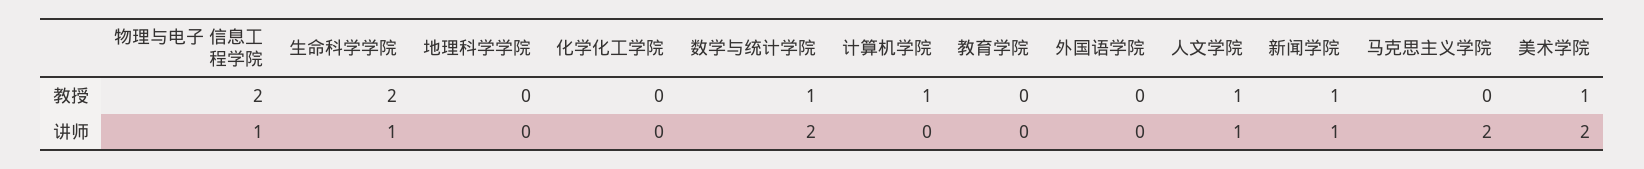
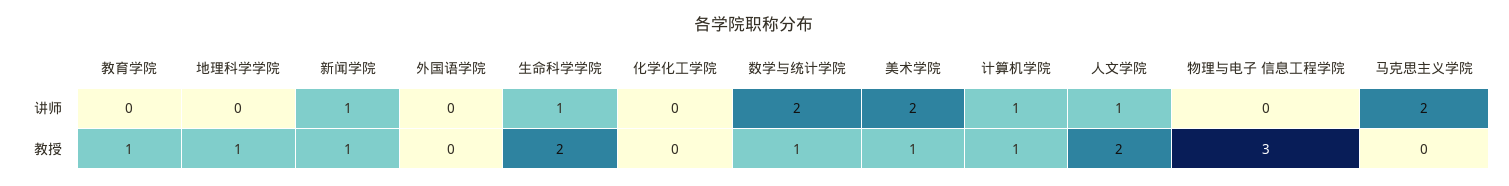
  {
    "物理与电子 信息工程学院": {
-     "教授": 2,
+     "教授": 3,
-     "讲师": 1
+     "讲师": 0
    },
    "生命科学学院": {
      "教授": 2,
      "讲师": 1
    },
    "地理科学学院": {
-     "教授": 0,
+     "教授": 1,
      "讲师": 0
    },
    "化学化工学院": {
      "教授": 0,
      "讲师": 0
    },
    "数学与统计学院": {
      "教授": 1,
      "讲师": 2
    },
    "计算机学院": {
      "教授": 1,
-     "讲师": 0
+     "讲师": 1
    },
    "教育学院": {
-     "教授": 0,
+     "教授": 1,
      "讲师": 0
    },
    "外国语学院": {
      "教授": 0,
      "讲师": 0
    },
    "人文学院": {
-     "教授": 1,
+     "教授": 2,
      "讲师": 1
    },
    "新闻学院": {
      "教授": 1,
      "讲师": 1
    },
    "马克思主义学院": {
      "教授": 0,
      "讲师": 2
    },
    "美术学院": {
      "教授": 1,
      "讲师": 2
    }
  }

